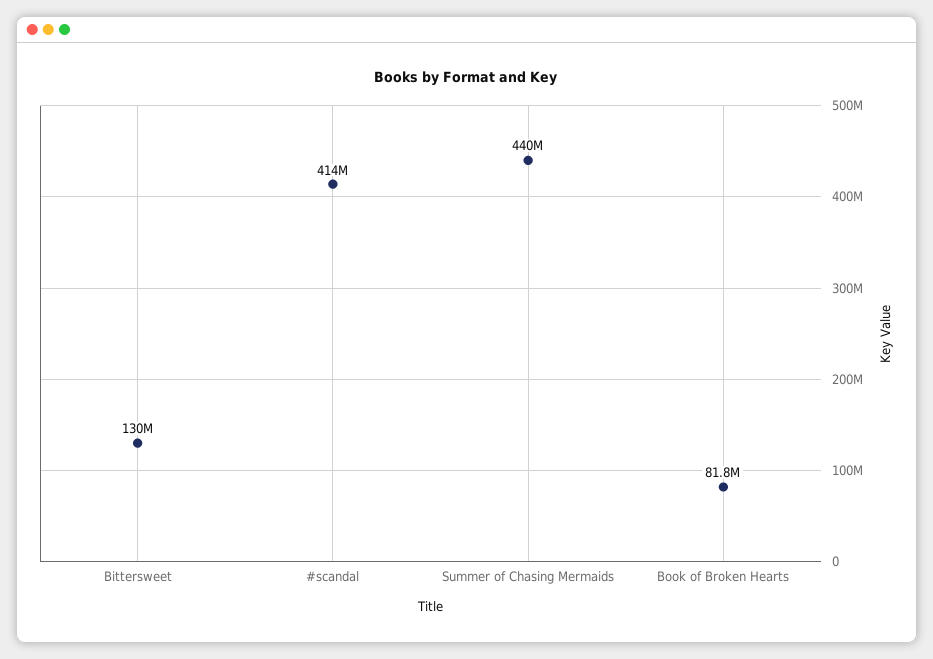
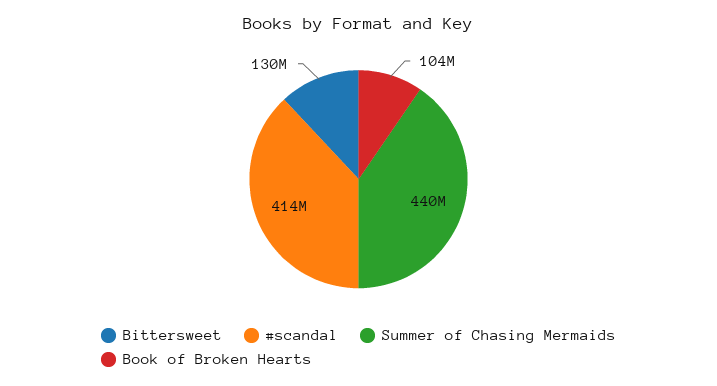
  {
    "Bittersweet": 130000000,
    "#scandal": 414000000,
    "Summer of Chasing Mermaids": 440000000,
-   "Book of Broken Hearts": 81800000
+   "Book of Broken Hearts": 104000000
  }

